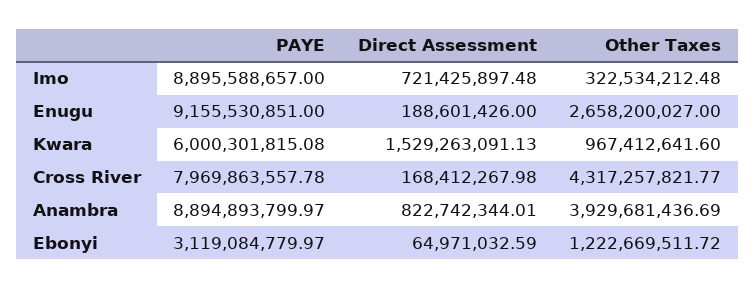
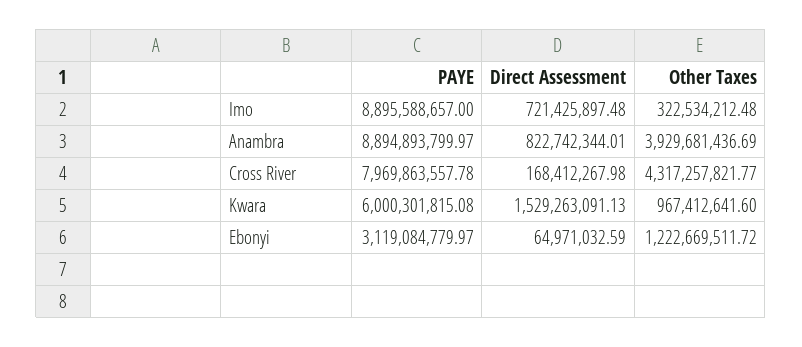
  {
    "PAYE": {
      "Imo": 8895588657,
-     "Enugu": 9155530851,
      "Kwara": 6000301815.08,
      "Cross River": 7969863557.78,
      "Anambra": 8894893799.97,
      "Ebonyi": 3119084779.97
    },
    "Direct Assessment": {
      "Imo": 721425897.48,
-     "Enugu": 188601426,
      "Kwara": 1529263091.13,
      "Cross River": 168412267.98,
      "Anambra": 822742344.01,
      "Ebonyi": 64971032.59
    },
    "Other Taxes": {
      "Imo": 322534212.48,
-     "Enugu": 2658200027,
      "Kwara": 967412641.6,
      "Cross River": 4317257821.77,
      "Anambra": 3929681436.69,
      "Ebonyi": 1222669511.72
    }
  }

